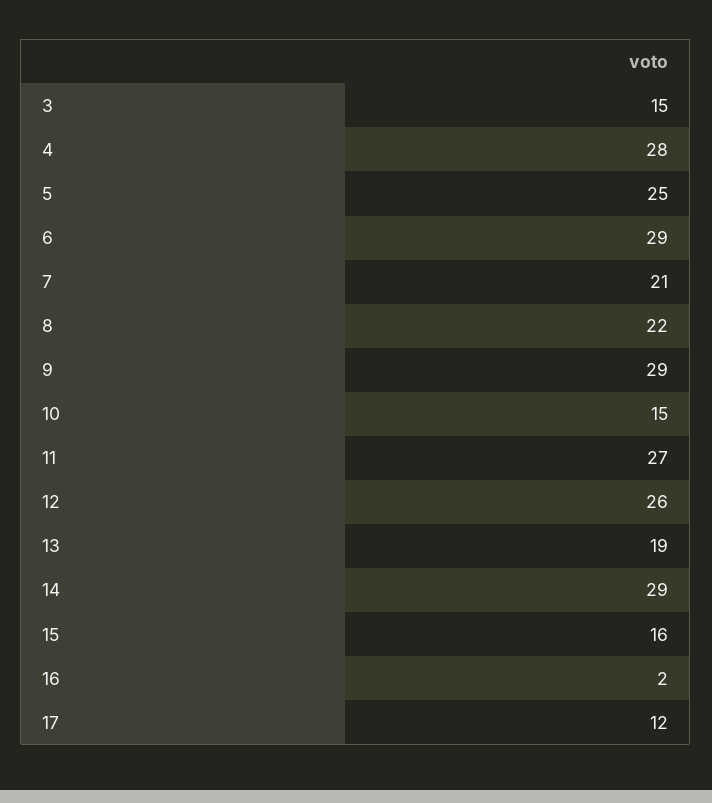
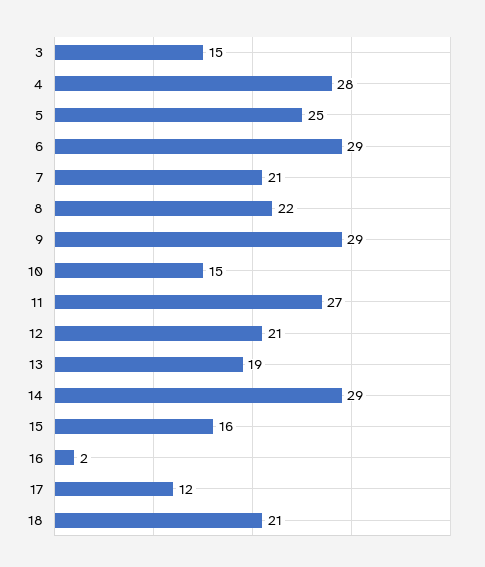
  {
    "3": 15,
    "4": 28,
    "5": 25,
    "6": 29,
    "7": 21,
    "8": 22,
    "9": 29,
    "10": 15,
    "11": 27,
-   "12": 26,
+   "12": 21,
    "13": 19,
    "14": 29,
    "15": 16,
    "16": 2,
-   "17": 12
+   "17": 12,
+   "18": 21
  }

